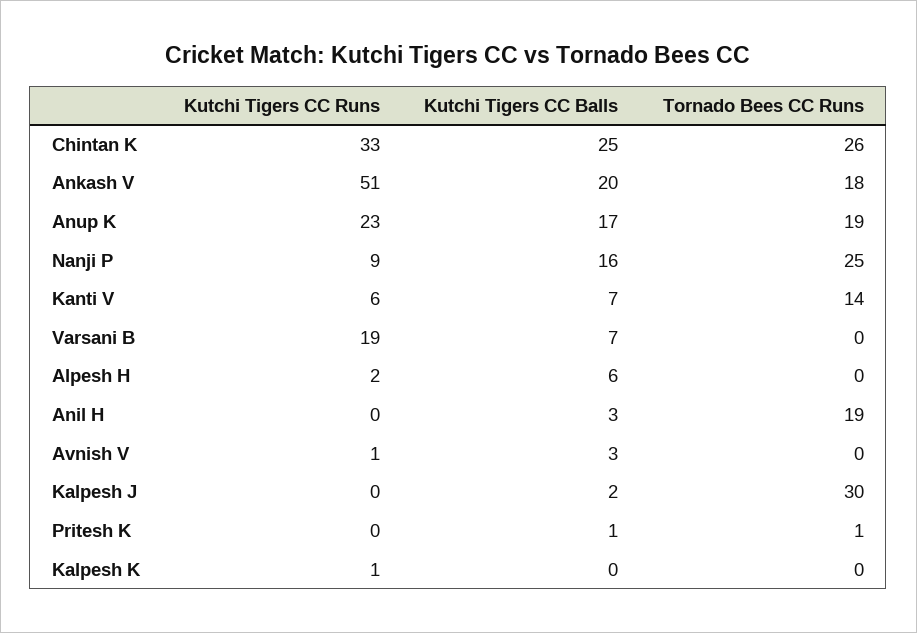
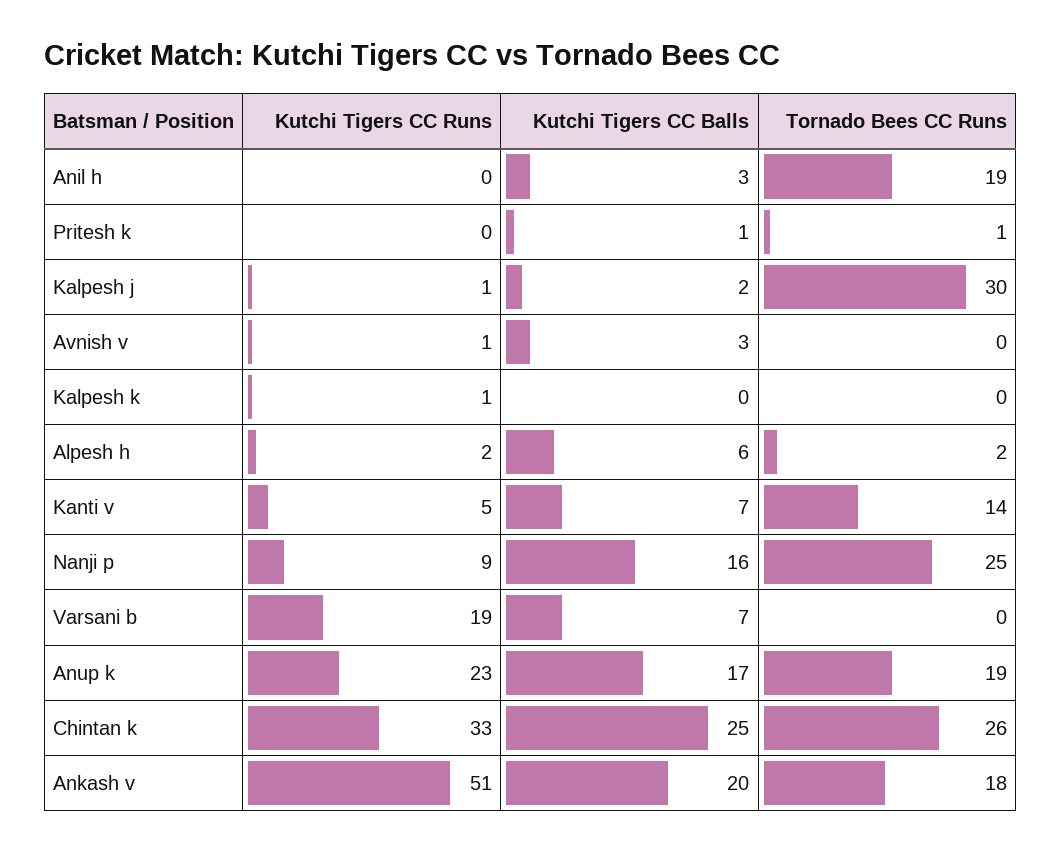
  {
    "Kutchi Tigers CC Runs": {
      "Chintan K": 33,
      "Ankash V": 51,
      "Anup K": 23,
      "Nanji P": 9,
-     "Kanti V": 6,
+     "Kanti V": 5,
      "Varsani B": 19,
      "Alpesh H": 2,
      "Anil H": 0,
      "Avnish V": 1,
-     "Kalpesh J": 0,
+     "Kalpesh J": 1,
      "Pritesh K": 0,
      "Kalpesh K": 1
    },
    "Kutchi Tigers CC Balls": {
      "Chintan K": 25,
      "Ankash V": 20,
      "Anup K": 17,
      "Nanji P": 16,
      "Kanti V": 7,
      "Varsani B": 7,
      "Alpesh H": 6,
      "Anil H": 3,
      "Avnish V": 3,
      "Kalpesh J": 2,
      "Pritesh K": 1,
      "Kalpesh K": 0
    },
    "Tornado Bees CC Runs": {
      "Chintan K": 26,
      "Ankash V": 18,
      "Anup K": 19,
      "Nanji P": 25,
      "Kanti V": 14,
      "Varsani B": 0,
-     "Alpesh H": 0,
+     "Alpesh H": 2,
      "Anil H": 19,
      "Avnish V": 0,
      "Kalpesh J": 30,
      "Pritesh K": 1,
      "Kalpesh K": 0
    }
  }

